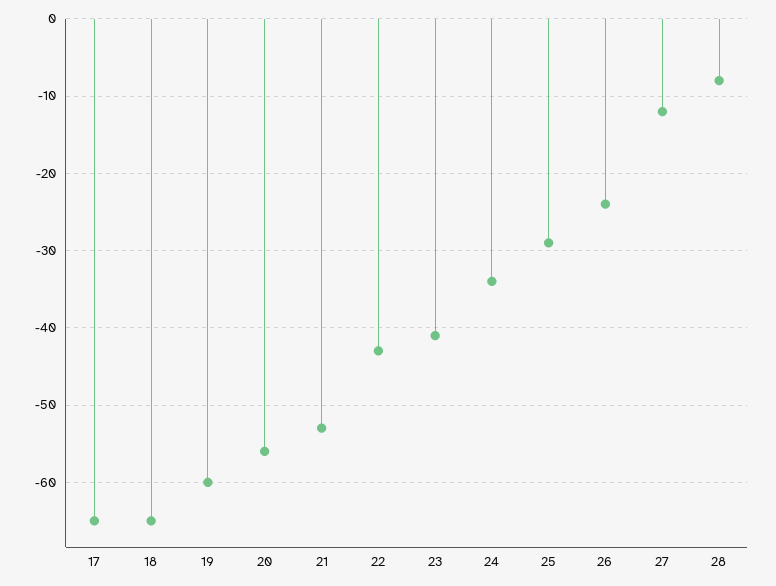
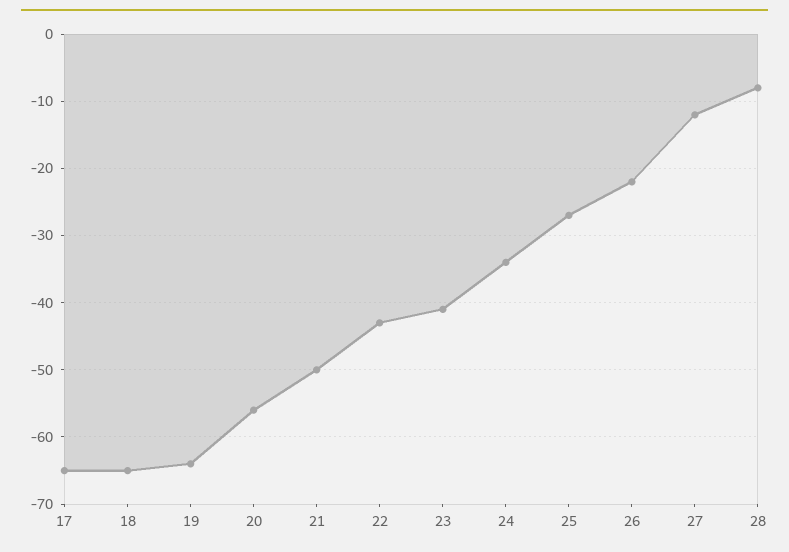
  {
    "17": -65,
    "18": -65,
-   "19": -60,
+   "19": -64,
    "20": -56,
-   "21": -53,
+   "21": -50,
    "22": -43,
    "23": -41,
    "24": -34,
-   "25": -29,
+   "25": -27,
-   "26": -24,
+   "26": -22,
    "27": -12,
    "28": -8
  }

